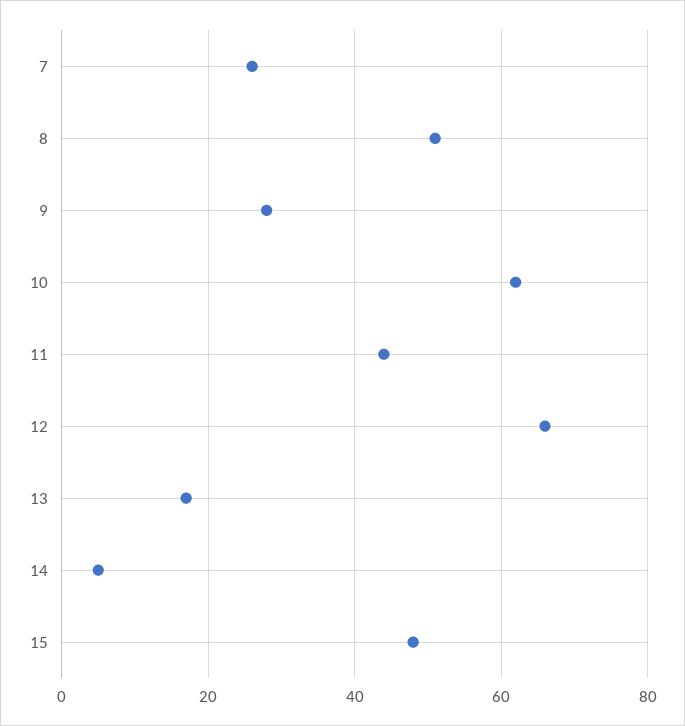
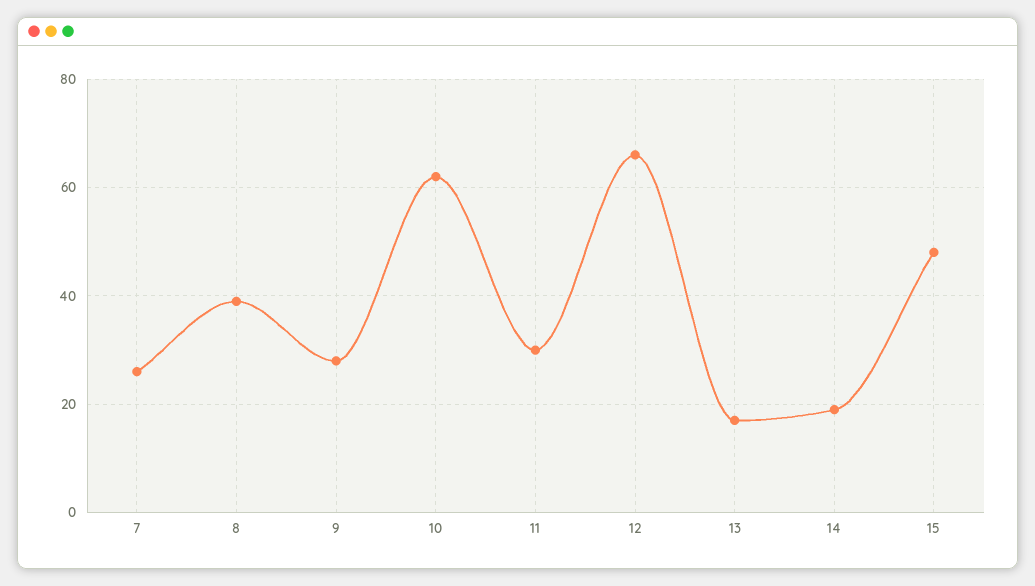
  {
    "7": 25,
-   "8": 50,
+   "8": 40,
    "9": 30,
    "10": 60,
-   "11": 45,
+   "11": 30,
    "12": 65,
    "13": 15,
-   "14": 5,
+   "14": 20,
    "15": 50
  }

